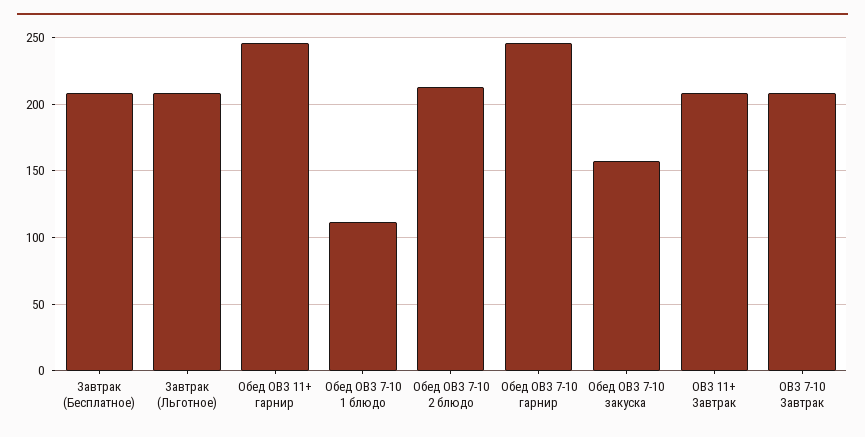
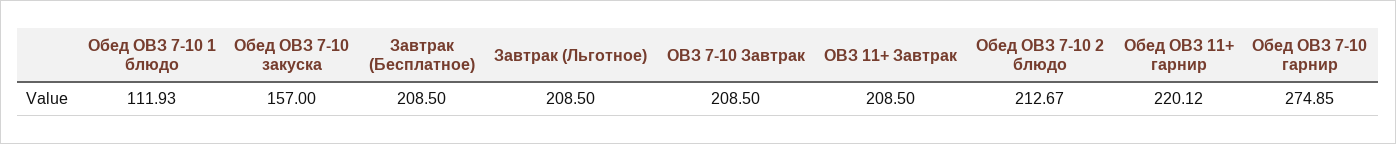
  {
    "Завтрак (Бесплатное)": 208.5,
    "Завтрак (Льготное)": 208.5,
-   "Обед ОВЗ 11+ гарнир": 245,
+   "Обед ОВЗ 11+ гарнир": 220.12,
    "Обед ОВЗ 7-10 1 блюдо": 111.93,
    "Обед ОВЗ 7-10 2 блюдо": 212.67,
-   "Обед ОВЗ 7-10 гарнир": 245,
+   "Обед ОВЗ 7-10 гарнир": 274.85,
    "Обед ОВЗ 7-10 закуска": 157,
    "ОВЗ 11+ Завтрак": 208.5,
    "ОВЗ 7-10 Завтрак": 208.5
  }

